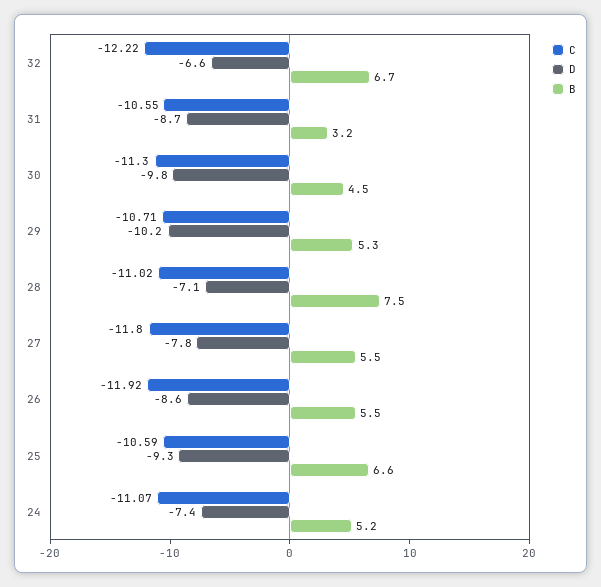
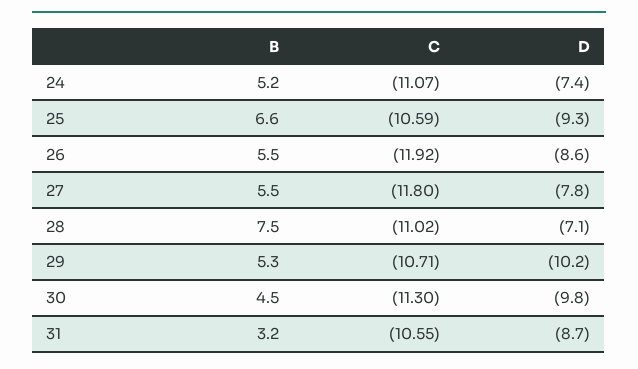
  {
    "C": {
-     "32": -12.22,
      "31": -10.55,
      "30": -11.3,
      "29": -10.71,
      "28": -11.02,
      "27": -11.8,
      "26": -11.92,
      "25": -10.59,
      "24": -11.07
    },
    "D": {
-     "32": -6.6,
      "31": -8.7,
      "30": -9.8,
      "29": -10.2,
      "28": -7.1,
      "27": -7.8,
      "26": -8.6,
      "25": -9.3,
      "24": -7.4
    },
    "B": {
-     "32": 6.7,
      "31": 3.2,
      "30": 4.5,
      "29": 5.3,
      "28": 7.5,
      "27": 5.5,
      "26": 5.5,
      "25": 6.6,
      "24": 5.2
    }
  }

